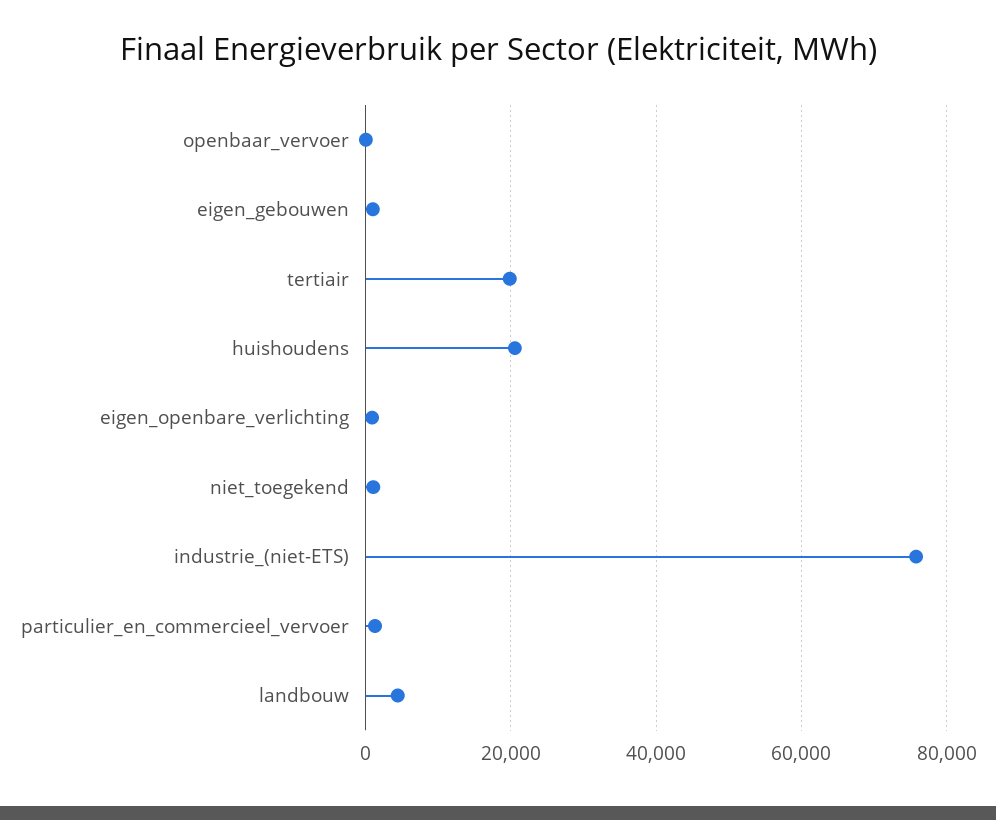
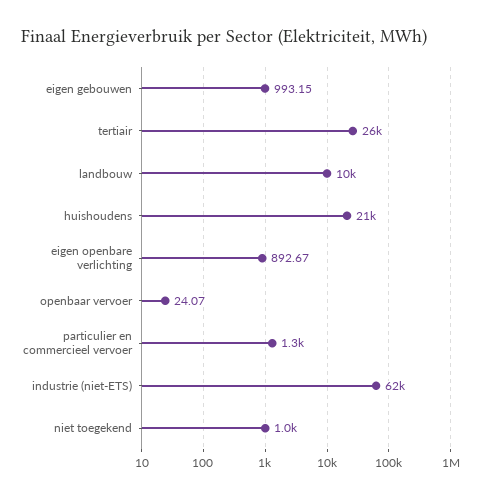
  {
    "openbaar_vervoer": 24.07,
    "eigen_gebouwen": 993.15,
-   "tertiair": 20000,
+   "tertiair": 26000,
    "huishoudens": 21000,
    "eigen_openbare_verlichting": 892.67,
    "niet_toegekend": 1000,
-   "industrie_(niet-ETS)": 76000,
+   "industrie_(niet-ETS)": 62000,
    "particulier_en_commercieel_vervoer": 1300,
-   "landbouw": 4000
+   "landbouw": 10000
  }

